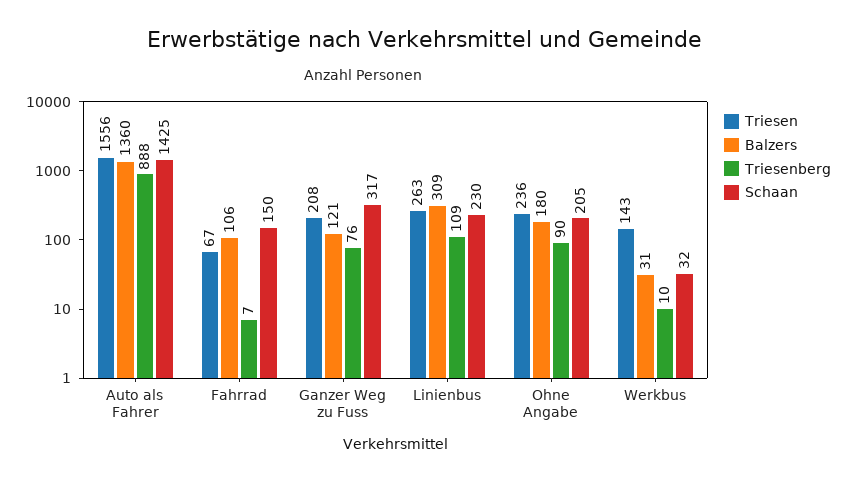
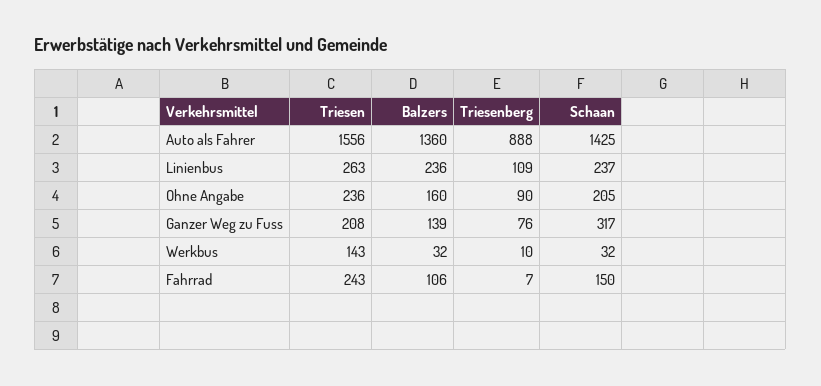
  {
    "Triesen": {
      "Auto als Fahrer": 1556,
-     "Fahrrad": 67,
+     "Fahrrad": 243,
      "Ganzer Weg zu Fuss": 208,
      "Linienbus": 263,
      "Ohne Angabe": 236,
      "Werkbus": 143
    },
    "Balzers": {
      "Auto als Fahrer": 1360,
      "Fahrrad": 106,
-     "Ganzer Weg zu Fuss": 121,
+     "Ganzer Weg zu Fuss": 139,
-     "Linienbus": 309,
+     "Linienbus": 236,
-     "Ohne Angabe": 180,
+     "Ohne Angabe": 160,
-     "Werkbus": 31
+     "Werkbus": 32
    },
    "Triesenberg": {
      "Auto als Fahrer": 888,
      "Fahrrad": 7,
      "Ganzer Weg zu Fuss": 76,
      "Linienbus": 109,
      "Ohne Angabe": 90,
      "Werkbus": 10
    },
    "Schaan": {
      "Auto als Fahrer": 1425,
      "Fahrrad": 150,
      "Ganzer Weg zu Fuss": 317,
-     "Linienbus": 230,
+     "Linienbus": 237,
      "Ohne Angabe": 205,
      "Werkbus": 32
    }
  }

